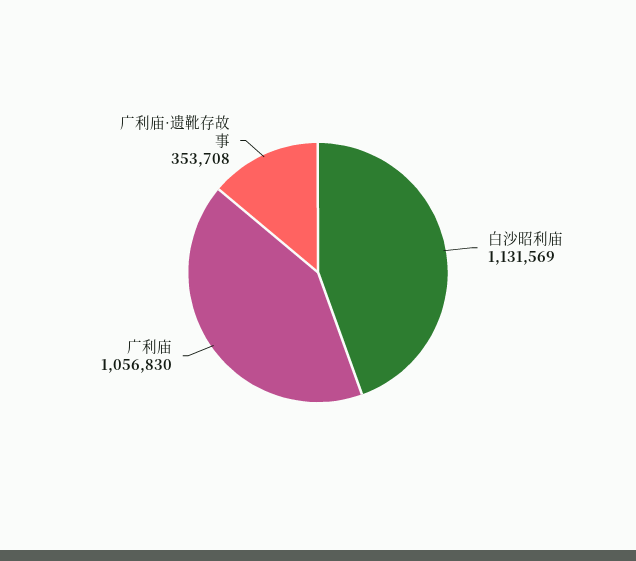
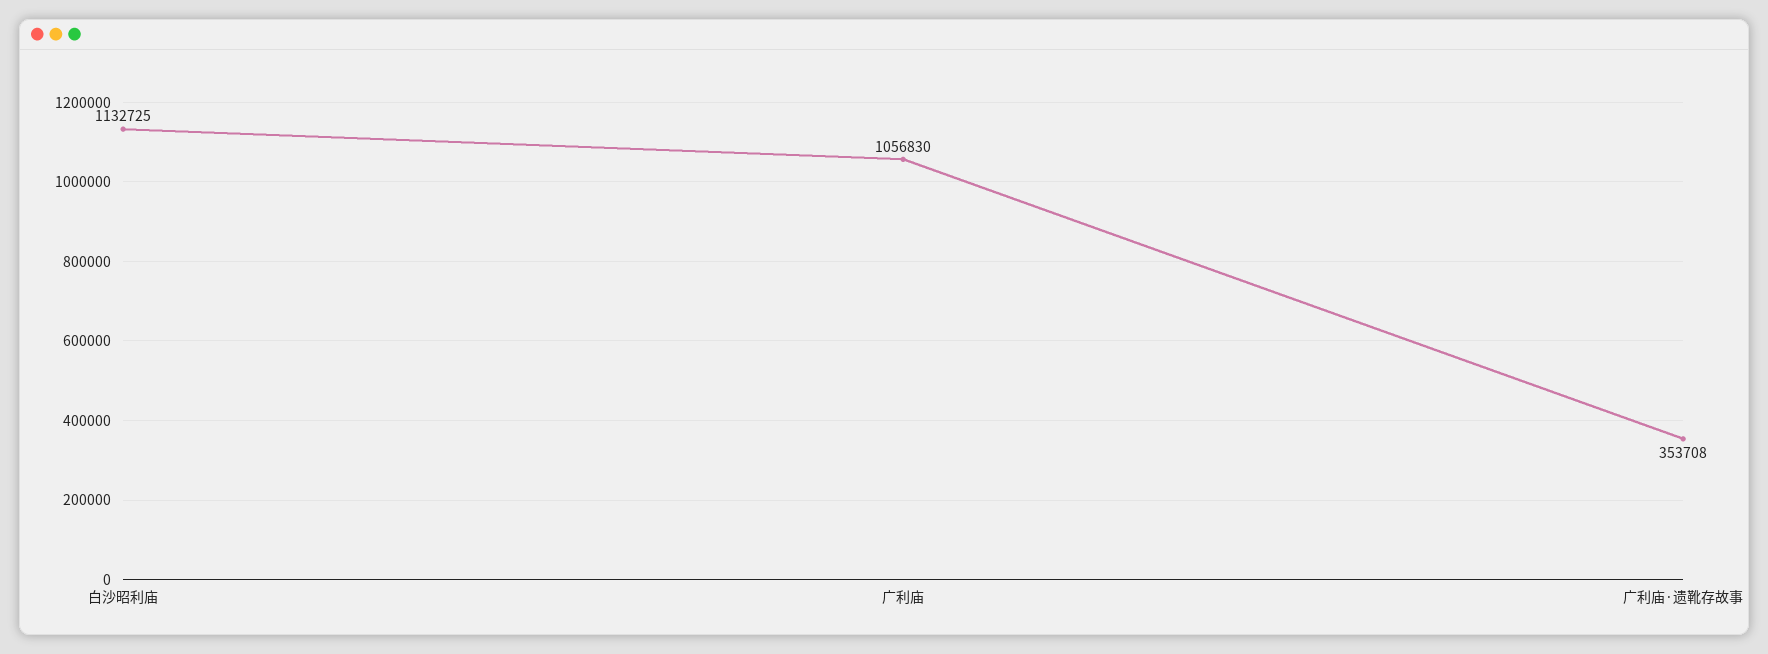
  {
-   "白沙昭利庙": 1131569,
+   "白沙昭利庙": 1132725,
    "广利庙": 1056830,
    "广利庙·遗靴存故事": 353708
  }

